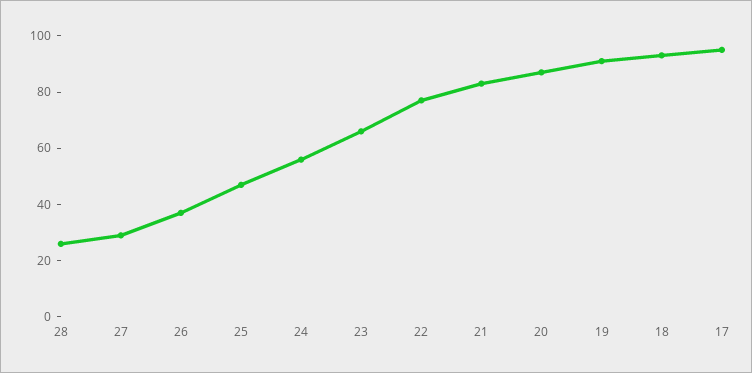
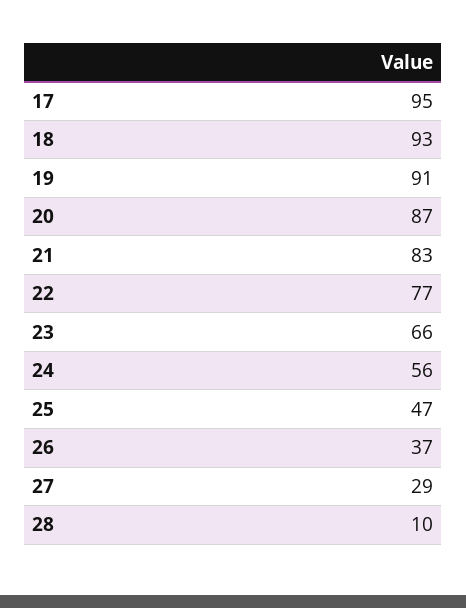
  {
-   "28": 25,
+   "28": 10,
    "27": 29,
    "26": 37,
    "25": 47,
    "24": 56,
    "23": 66,
    "22": 77,
    "21": 83,
    "20": 87,
    "19": 91,
    "18": 93,
    "17": 95
  }

